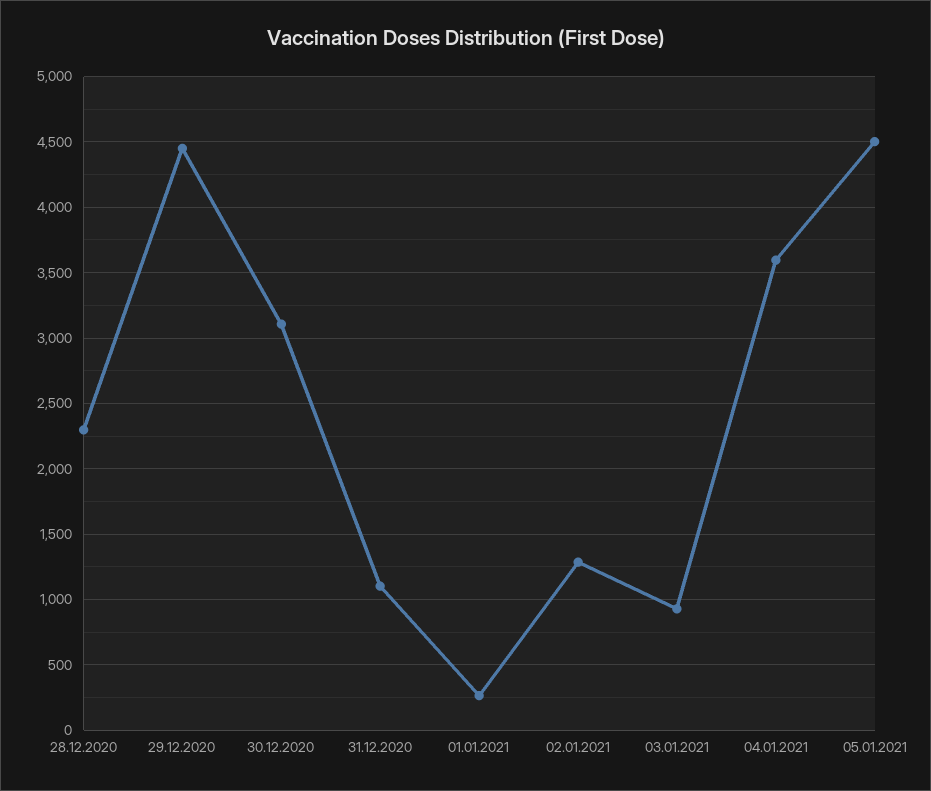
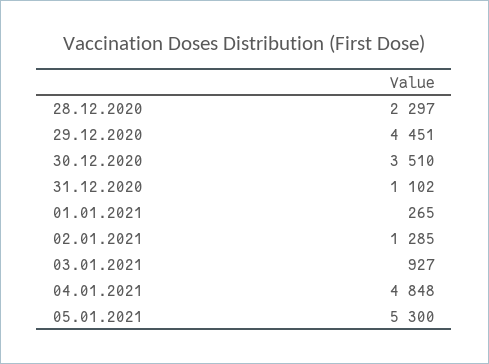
  {
    "28.12.2020": 2297,
    "29.12.2020": 4451,
-   "30.12.2020": 3100,
+   "30.12.2020": 3510,
    "31.12.2020": 1102,
    "01.01.2021": 265,
    "02.01.2021": 1285,
    "03.01.2021": 927,
-   "04.01.2021": 3600,
+   "04.01.2021": 4848,
-   "05.01.2021": 4500
+   "05.01.2021": 5300
  }

